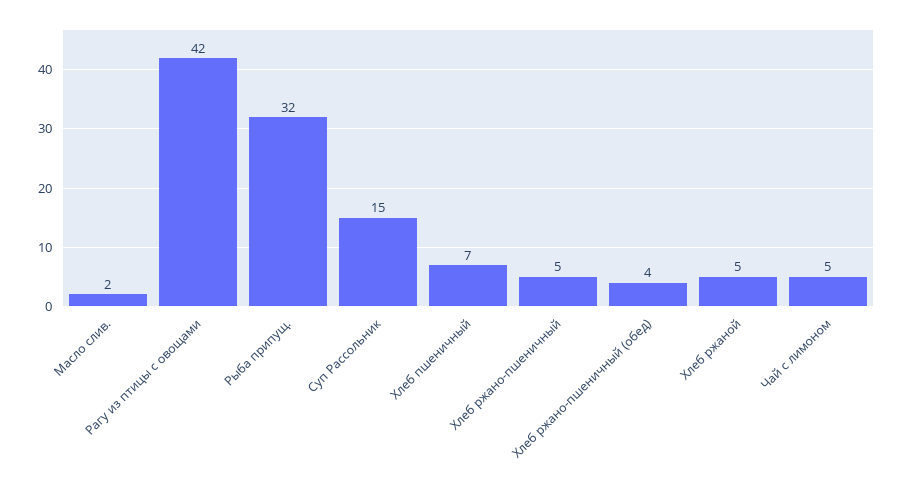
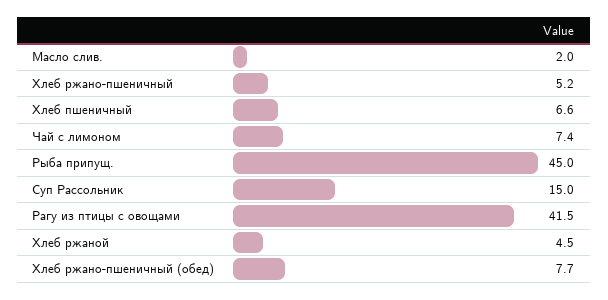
  {
    "Масло слив.": 2,
    "Рагу из птицы с овощами": 41.5,
-   "Рыба припущ.": 32,
+   "Рыба припущ.": 45,
    "Суп Рассольник": 15,
    "Хлеб пшеничный": 6.6,
    "Хлеб ржано-пшеничный": 5.2,
-   "Хлеб ржано-пшеничный (обед)": 4,
+   "Хлеб ржано-пшеничный (обед)": 7.7,
    "Хлеб ржаной": 4.5,
-   "Чай с лимоном": 5
+   "Чай с лимоном": 7.4
  }

